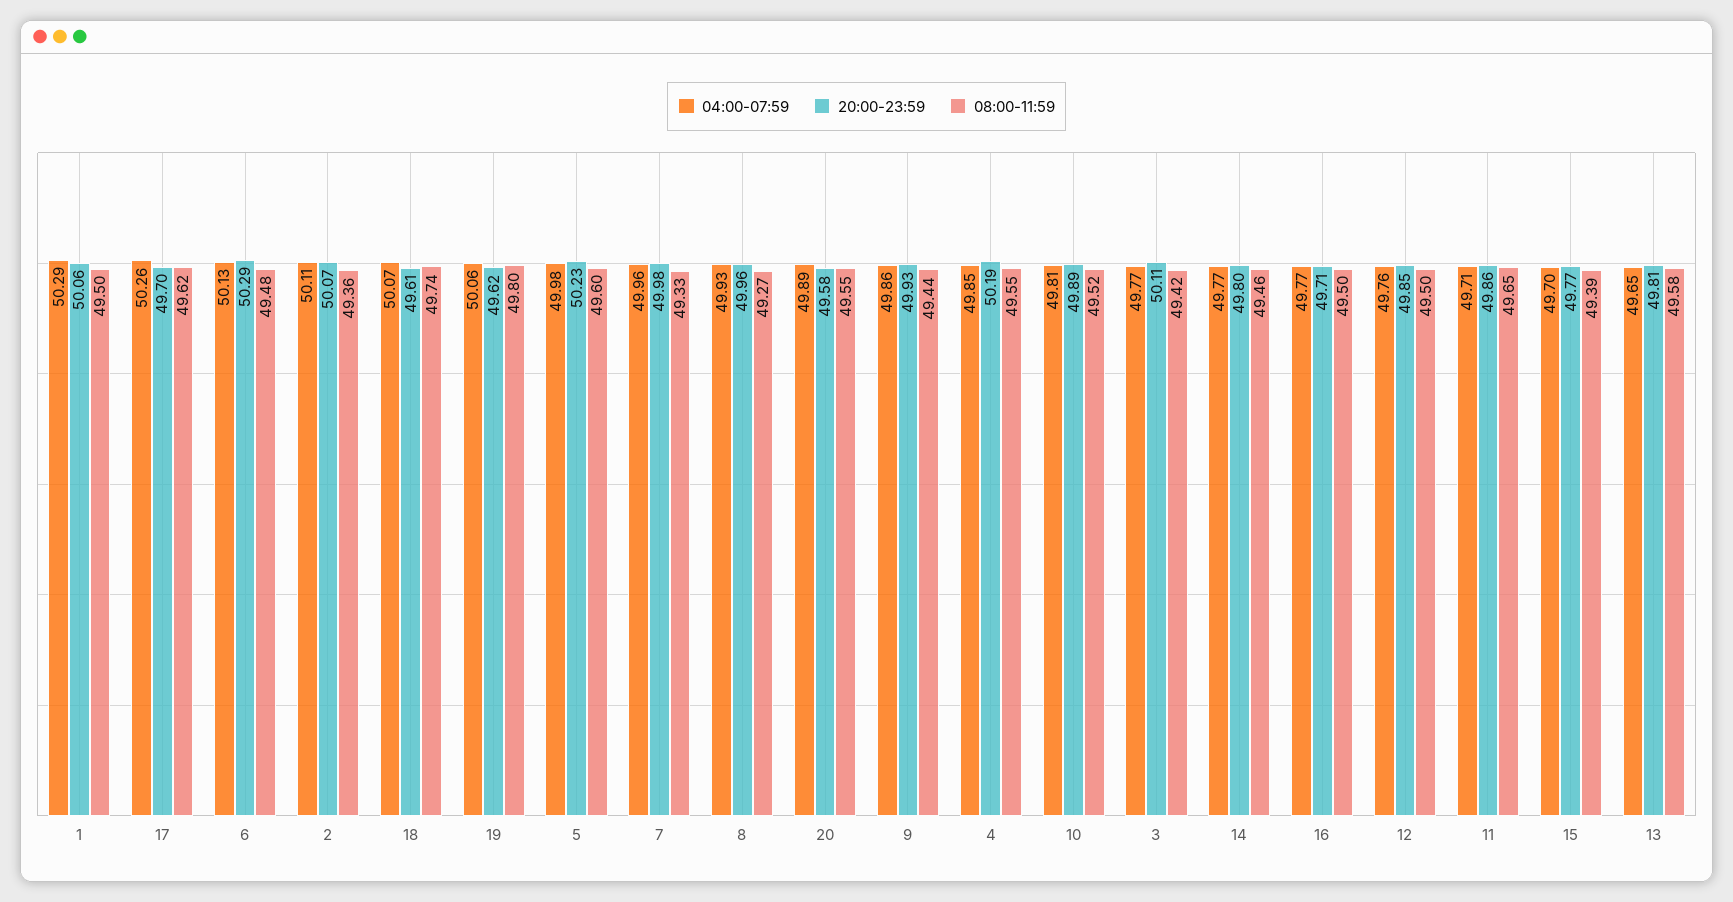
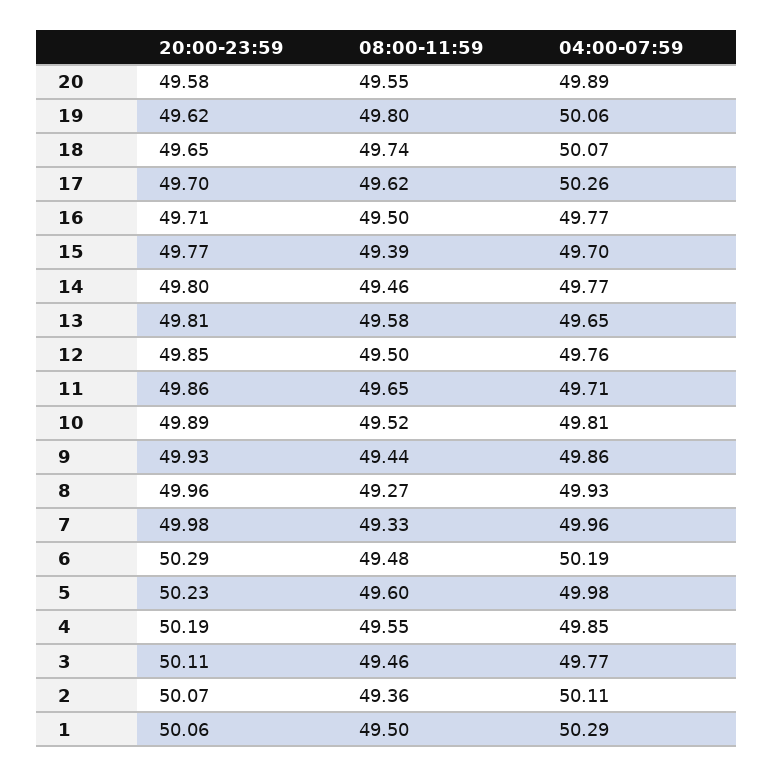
  {
    "04:00-07:59": {
      "1": 50.29,
      "17": 50.26,
-     "6": 50.13,
+     "6": 50.19,
      "2": 50.11,
      "18": 50.07,
      "19": 50.06,
      "5": 49.98,
      "7": 49.96,
      "8": 49.93,
      "20": 49.89,
      "9": 49.86,
      "4": 49.85,
      "10": 49.81,
      "3": 49.77,
      "14": 49.77,
      "16": 49.77,
      "12": 49.76,
      "11": 49.71,
      "15": 49.7,
      "13": 49.65
    },
    "20:00-23:59": {
      "1": 50.06,
      "17": 49.7,
      "6": 50.29,
      "2": 50.07,
-     "18": 49.61,
+     "18": 49.65,
      "19": 49.62,
      "5": 50.23,
      "7": 49.98,
      "8": 49.96,
      "20": 49.58,
      "9": 49.93,
      "4": 50.19,
      "10": 49.89,
      "3": 50.11,
      "14": 49.8,
      "16": 49.71,
      "12": 49.85,
      "11": 49.86,
      "15": 49.77,
      "13": 49.81
    },
    "08:00-11:59": {
      "1": 49.5,
      "17": 49.62,
      "6": 49.48,
      "2": 49.36,
      "18": 49.74,
      "19": 49.8,
      "5": 49.6,
      "7": 49.33,
      "8": 49.27,
      "20": 49.55,
      "9": 49.44,
      "4": 49.55,
      "10": 49.52,
-     "3": 49.42,
+     "3": 49.46,
      "14": 49.46,
      "16": 49.5,
      "12": 49.5,
      "11": 49.65,
      "15": 49.39,
      "13": 49.58
    }
  }

